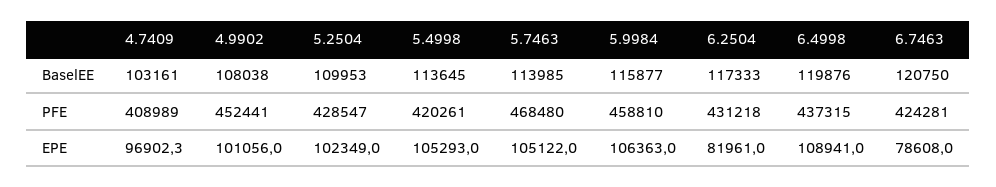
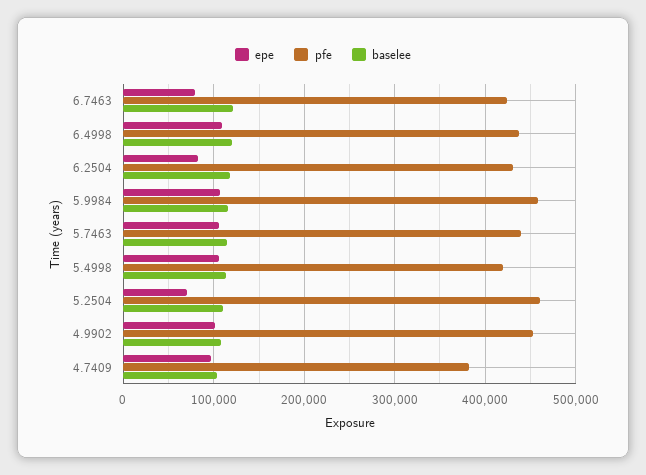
  {
    "BaselEE": {
      "4.7409": 103161,
      "4.9902": 108038,
      "5.2504": 109953,
      "5.4998": 113645,
      "5.7463": 113985,
      "5.9984": 115877,
      "6.2504": 117333,
      "6.4998": 119876,
      "6.7463": 120750
    },
    "PFE": {
-     "4.7409": 408989,
+     "4.7409": 380000,
      "4.9902": 452441,
-     "5.2504": 428547,
+     "5.2504": 460000,
      "5.4998": 420261,
-     "5.7463": 468480,
+     "5.7463": 440000,
      "5.9984": 458810,
      "6.2504": 431218,
      "6.4998": 437315,
      "6.7463": 424281
    },
    "EPE": {
      "4.7409": 96902.3,
      "4.9902": 101056,
-     "5.2504": 102349,
+     "5.2504": 70000,
      "5.4998": 105293,
      "5.7463": 105122,
      "5.9984": 106363,
      "6.2504": 81961,
      "6.4998": 108941,
      "6.7463": 78608
    }
  }

